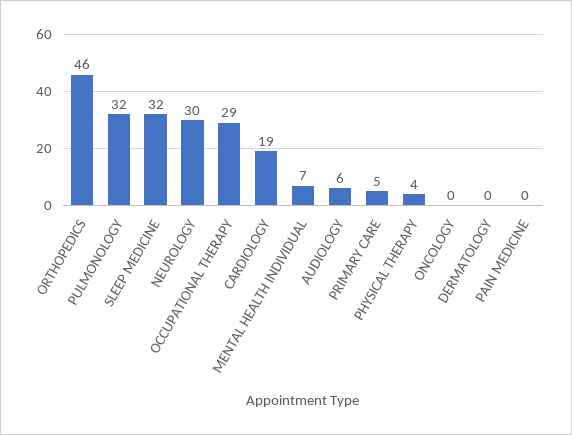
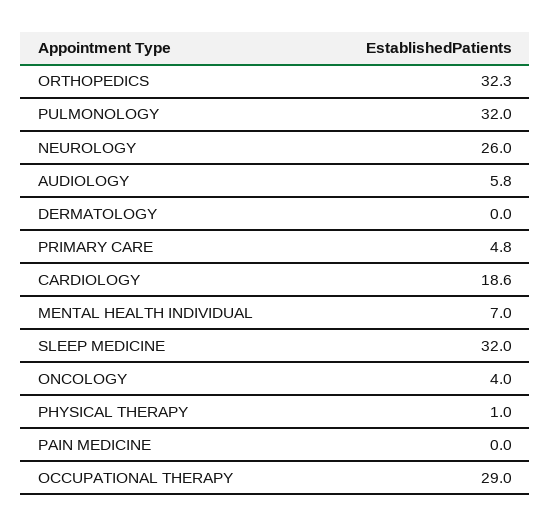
  {
-   "ORTHOPEDICS": 46,
+   "ORTHOPEDICS": 32.3,
    "PULMONOLOGY": 32,
    "SLEEP MEDICINE": 32,
-   "NEUROLOGY": 30,
+   "NEUROLOGY": 26,
    "OCCUPATIONAL THERAPY": 29,
    "CARDIOLOGY": 18.6,
    "MENTAL HEALTH INDIVIDUAL": 7,
    "AUDIOLOGY": 5.8,
    "PRIMARY CARE": 4.8,
-   "PHYSICAL THERAPY": 4,
+   "PHYSICAL THERAPY": 1,
-   "ONCOLOGY": 0,
+   "ONCOLOGY": 4,
    "DERMATOLOGY": 0,
    "PAIN MEDICINE": 0
  }

